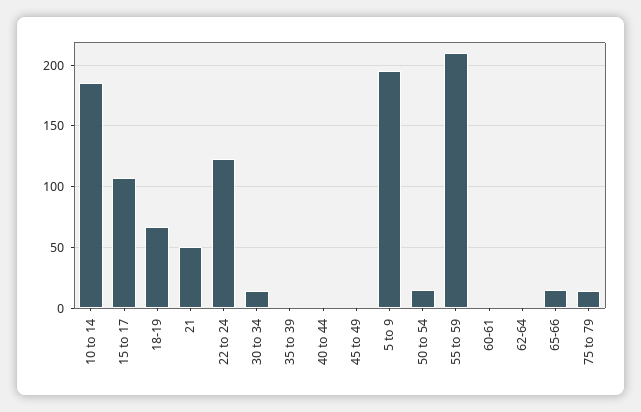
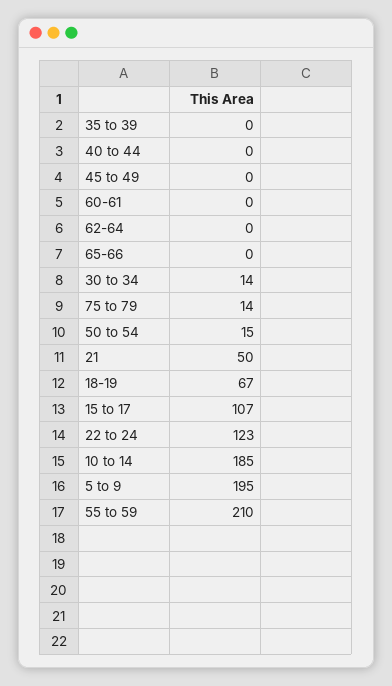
  {
    "10 to 14": 185,
    "15 to 17": 107,
    "18-19": 67,
    "21": 50,
    "22 to 24": 123,
    "30 to 34": 14,
    "35 to 39": 0,
    "40 to 44": 0,
    "45 to 49": 0,
    "5 to 9": 195,
    "50 to 54": 15,
    "55 to 59": 210,
    "60-61": 0,
    "62-64": 0,
-   "65-66": 15,
+   "65-66": 0,
    "75 to 79": 14
  }

